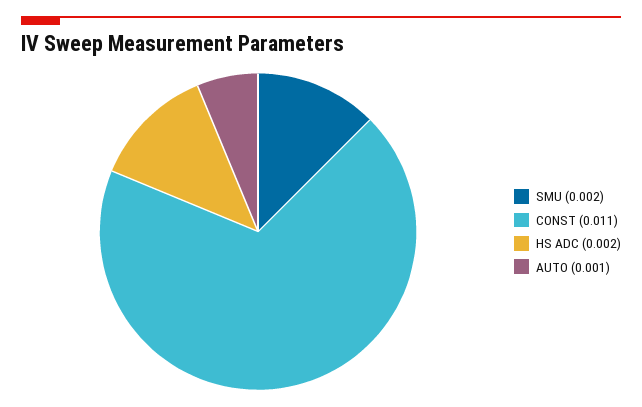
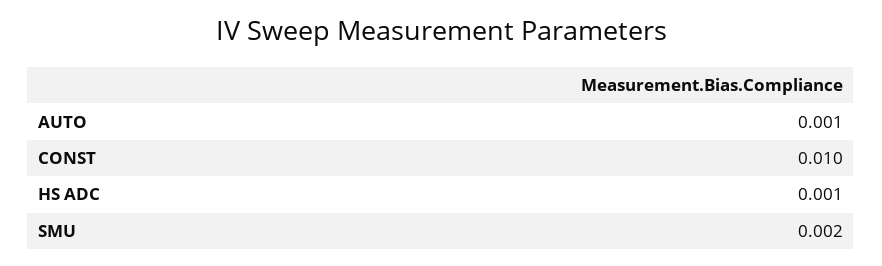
  {
    "SMU": 0.002,
-   "CONST": 0.011,
+   "CONST": 0.01,
-   "HS ADC": 0.002,
+   "HS ADC": 0.001,
    "AUTO": 0.001
  }

